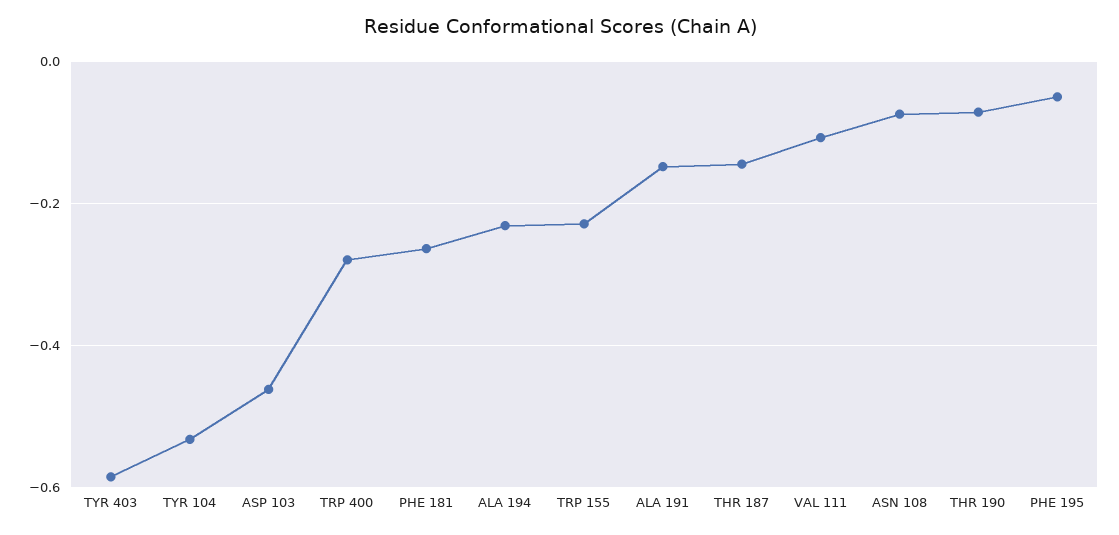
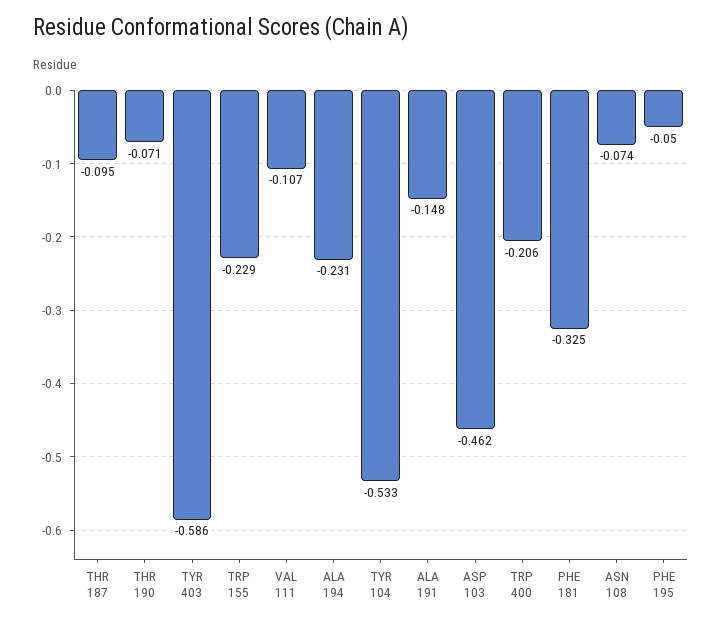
  {
    "TYR 403": -0.586,
    "TYR 104": -0.533,
    "ASP 103": -0.462,
-   "TRP 400": -0.28,
+   "TRP 400": -0.206,
-   "PHE 181": -0.26,
+   "PHE 181": -0.325,
    "ALA 194": -0.231,
    "TRP 155": -0.229,
    "ALA 191": -0.148,
-   "THR 187": -0.14,
+   "THR 187": -0.095,
    "VAL 111": -0.107,
    "ASN 108": -0.074,
    "THR 190": -0.071,
    "PHE 195": -0.05
  }

